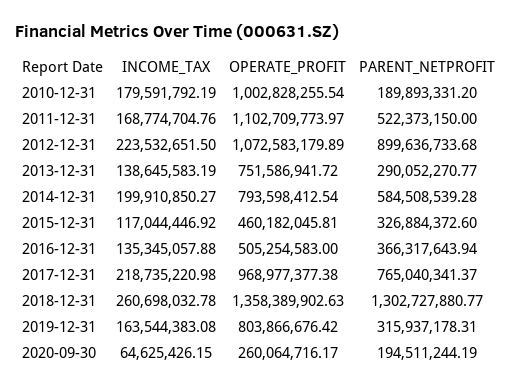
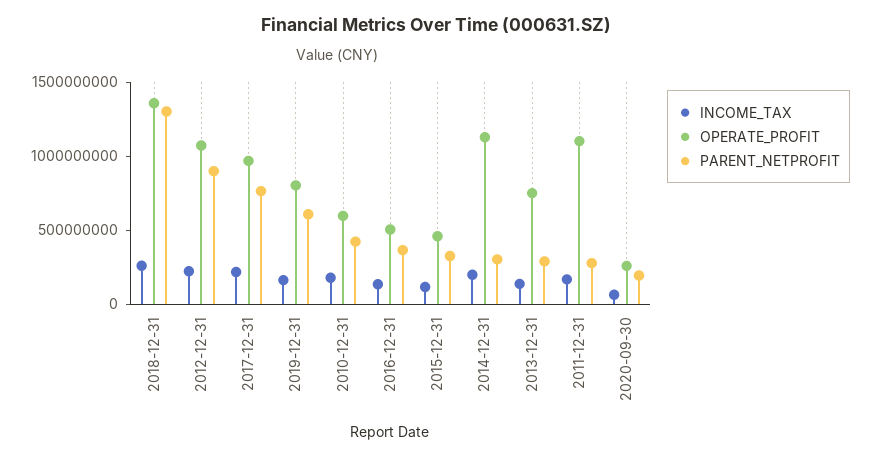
  {
    "INCOME_TAX": {
      "2010-12-31": 179591792.19,
      "2011-12-31": 168774704.76,
      "2012-12-31": 223532651.5,
      "2013-12-31": 138645583.19,
      "2014-12-31": 199910850.27,
      "2015-12-31": 117044446.92,
      "2016-12-31": 135345057.88,
      "2017-12-31": 218735220.98,
      "2018-12-31": 260698032.78,
      "2019-12-31": 163544383.08,
      "2020-09-30": 64625426.15
    },
    "OPERATE_PROFIT": {
-     "2010-12-31": 1002828255.54,
+     "2010-12-31": 600000000,
      "2011-12-31": 1102709773.97,
      "2012-12-31": 1072583179.89,
      "2013-12-31": 751586941.72,
-     "2014-12-31": 793598412.54,
+     "2014-12-31": 1100000000,
      "2015-12-31": 460182045.81,
      "2016-12-31": 505254583,
      "2017-12-31": 968977377.38,
      "2018-12-31": 1358389902.63,
      "2019-12-31": 803866676.42,
      "2020-09-30": 260064716.17
    },
    "PARENT_NETPROFIT": {
-     "2010-12-31": 189893331.2,
+     "2010-12-31": 400000000,
-     "2011-12-31": 522373150,
+     "2011-12-31": 300000000,
      "2012-12-31": 899636733.68,
      "2013-12-31": 290052270.77,
-     "2014-12-31": 584508539.28,
+     "2014-12-31": 300000000,
      "2015-12-31": 326884372.6,
      "2016-12-31": 366317643.94,
      "2017-12-31": 765040341.37,
      "2018-12-31": 1302727880.77,
-     "2019-12-31": 315937178.31,
+     "2019-12-31": 600000000,
      "2020-09-30": 194511244.19
    }
  }

